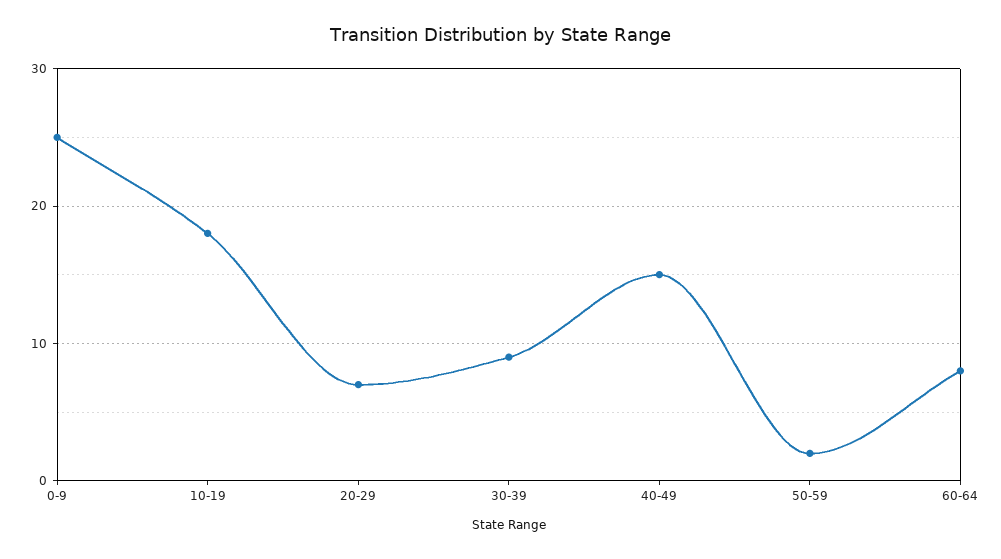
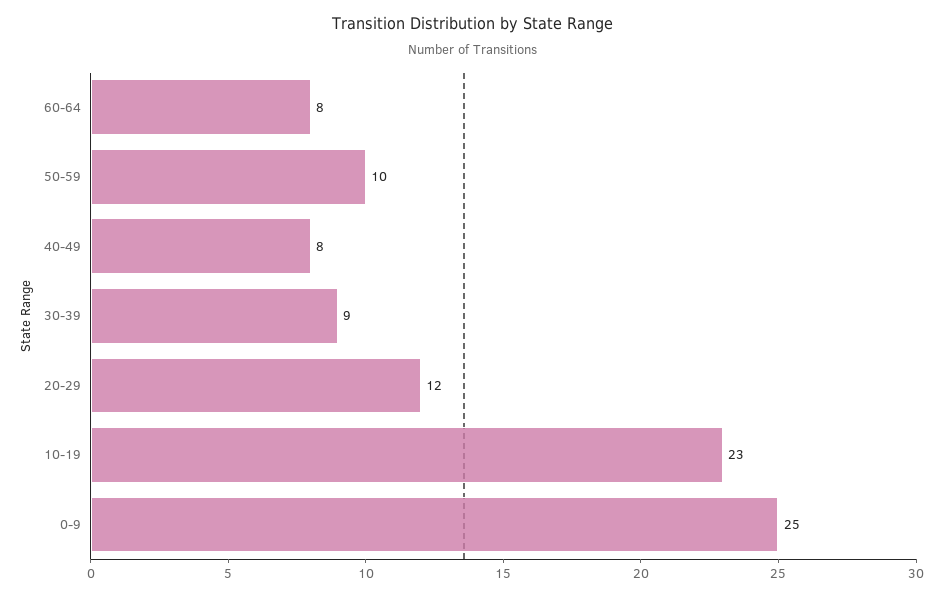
  {
    "0-9": 25,
-   "10-19": 18,
+   "10-19": 23,
-   "20-29": 7,
+   "20-29": 12,
    "30-39": 9,
-   "40-49": 15,
+   "40-49": 8,
-   "50-59": 2,
+   "50-59": 10,
    "60-64": 8
  }

